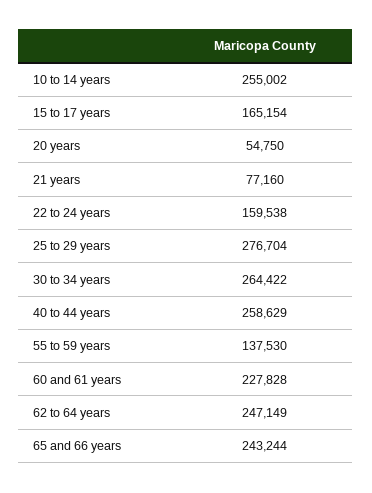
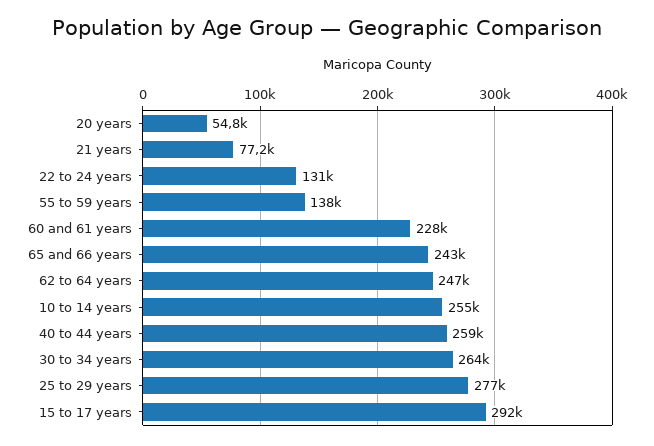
  {
    "10 to 14 years": 255002,
-   "15 to 17 years": 165154,
+   "15 to 17 years": 292000,
    "20 years": 54750,
    "21 years": 77160,
-   "22 to 24 years": 159538,
+   "22 to 24 years": 131000,
    "25 to 29 years": 276704,
    "30 to 34 years": 264422,
    "40 to 44 years": 258629,
    "55 to 59 years": 137530,
    "60 and 61 years": 227828,
    "62 to 64 years": 247149,
    "65 and 66 years": 243244
  }

